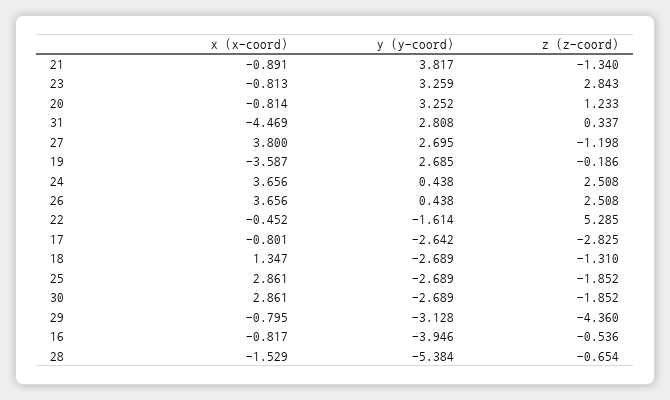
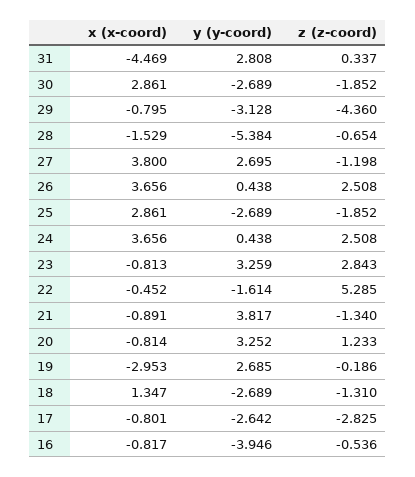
  {
    "x (x-coord)": {
      "21": -0.891,
      "23": -0.813,
      "20": -0.814,
      "31": -4.469,
      "27": 3.8,
-     "19": -3.587,
+     "19": -2.953,
      "24": 3.656,
      "26": 3.656,
      "22": -0.452,
      "17": -0.801,
      "18": 1.347,
      "25": 2.861,
      "30": 2.861,
      "29": -0.795,
      "16": -0.817,
      "28": -1.529
    },
    "y (y-coord)": {
      "21": 3.817,
      "23": 3.259,
      "20": 3.252,
      "31": 2.808,
      "27": 2.695,
      "19": 2.685,
      "24": 0.438,
      "26": 0.438,
      "22": -1.614,
      "17": -2.642,
      "18": -2.689,
      "25": -2.689,
      "30": -2.689,
      "29": -3.128,
      "16": -3.946,
      "28": -5.384
    },
    "z (z-coord)": {
      "21": -1.34,
      "23": 2.843,
      "20": 1.233,
      "31": 0.337,
      "27": -1.198,
      "19": -0.186,
      "24": 2.508,
      "26": 2.508,
      "22": 5.285,
      "17": -2.825,
      "18": -1.31,
      "25": -1.852,
      "30": -1.852,
      "29": -4.36,
      "16": -0.536,
      "28": -0.654
    }
  }

